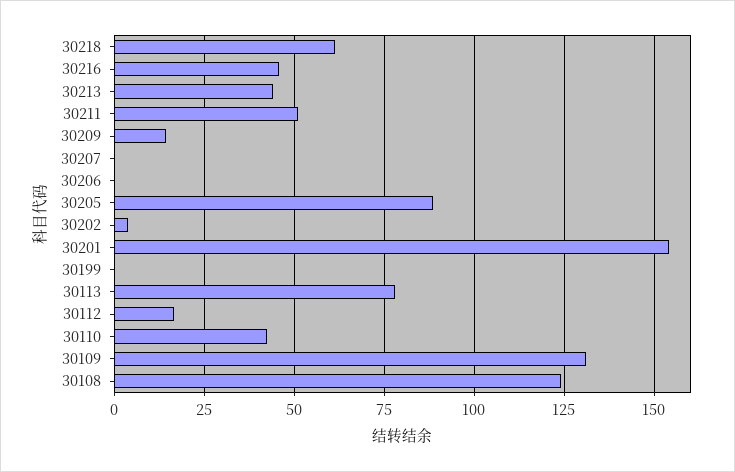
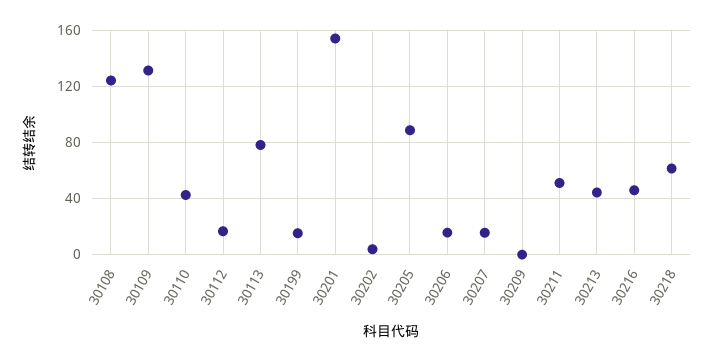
  {
    "30218": 62.5,
    "30216": 45,
    "30213": 45,
    "30211": 50,
-   "30209": 15,
+   "30209": 0,
-   "30207": 0,
+   "30207": 15,
-   "30206": 0,
+   "30206": 15,
    "30205": 87.5,
    "30202": 5,
    "30201": 155,
-   "30199": 0,
+   "30199": 15,
    "30113": 77.5,
    "30112": 17.5,
    "30110": 42.5,
    "30109": 130,
    "30108": 125
  }

